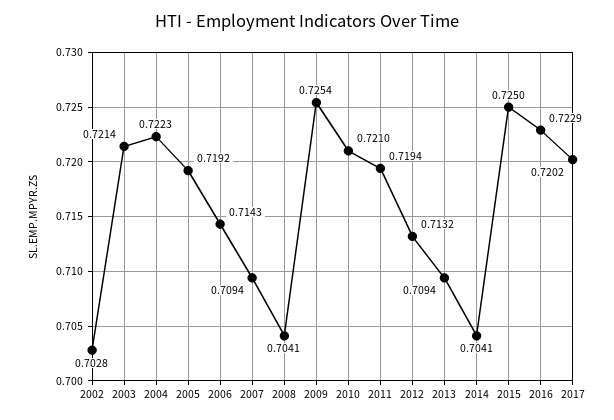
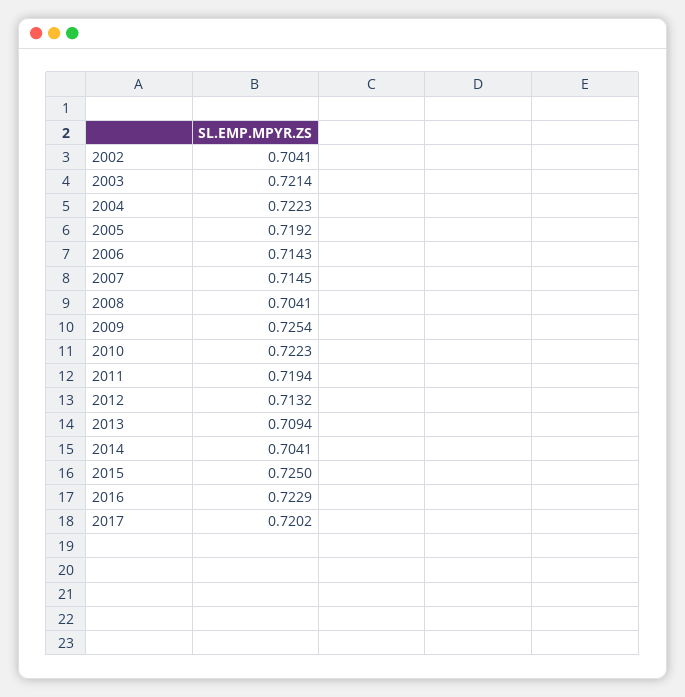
  {
-   "2002": 0.7028,
+   "2002": 0.7041,
    "2003": 0.7214,
    "2004": 0.7223,
    "2005": 0.7192,
    "2006": 0.7143,
-   "2007": 0.7094,
+   "2007": 0.7145,
    "2008": 0.7041,
    "2009": 0.7254,
-   "2010": 0.721,
+   "2010": 0.7223,
    "2011": 0.7194,
    "2012": 0.7132,
    "2013": 0.7094,
    "2014": 0.7041,
    "2015": 0.725,
    "2016": 0.7229,
    "2017": 0.7202
  }

